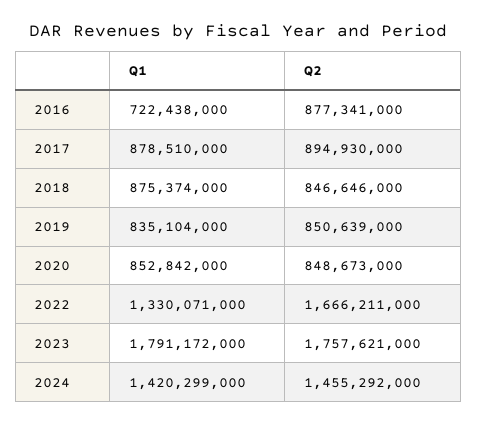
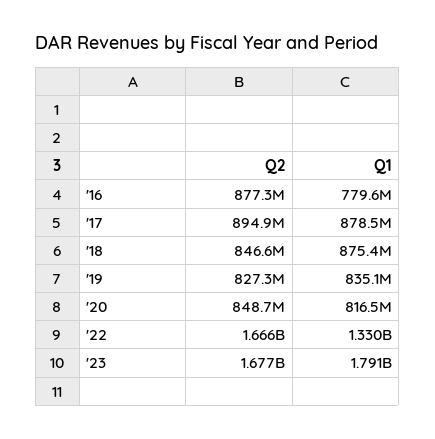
  {
    "Q1": {
-     "2016": 722438000,
+     "2016": 779600000,
      "2017": 878510000,
      "2018": 875374000,
      "2019": 835104000,
-     "2020": 852842000,
+     "2020": 816500000,
      "2022": 1330071000,
-     "2023": 1791172000,
+     "2023": 1791172000
-     "2024": 1420299000
    },
    "Q2": {
      "2016": 877341000,
      "2017": 894930000,
      "2018": 846646000,
-     "2019": 850639000,
+     "2019": 827300000,
      "2020": 848673000,
      "2022": 1666211000,
-     "2023": 1757621000,
+     "2023": 1677000000
-     "2024": 1455292000
    }
  }

